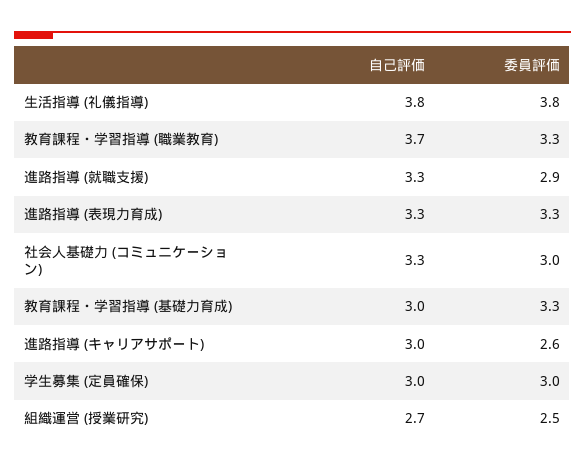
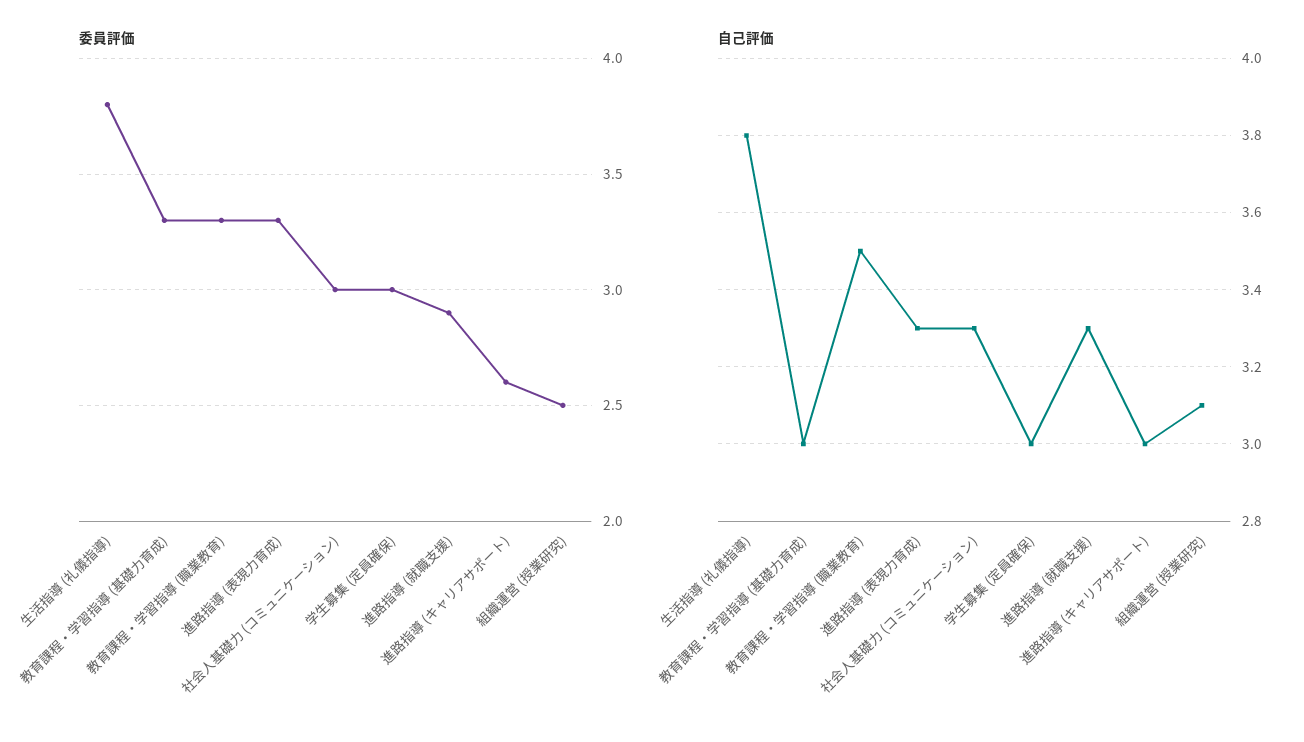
  {
    "自己評価": {
      "生活指導 (礼儀指導)": 3.8,
-     "教育課程・学習指導 (職業教育)": 3.7,
+     "教育課程・学習指導 (職業教育)": 3.5,
      "進路指導 (就職支援)": 3.3,
      "進路指導 (表現力育成)": 3.3,
      "社会人基礎力 (コミュニケーション)": 3.3,
      "教育課程・学習指導 (基礎力育成)": 3,
      "進路指導 (キャリアサポート)": 3,
      "学生募集 (定員確保)": 3,
-     "組織運営 (授業研究)": 2.7
+     "組織運営 (授業研究)": 3.1
    },
    "委員評価": {
      "生活指導 (礼儀指導)": 3.8,
      "教育課程・学習指導 (職業教育)": 3.3,
      "進路指導 (就職支援)": 2.9,
      "進路指導 (表現力育成)": 3.3,
      "社会人基礎力 (コミュニケーション)": 3,
      "教育課程・学習指導 (基礎力育成)": 3.3,
      "進路指導 (キャリアサポート)": 2.6,
      "学生募集 (定員確保)": 3,
      "組織運営 (授業研究)": 2.5
    }
  }

